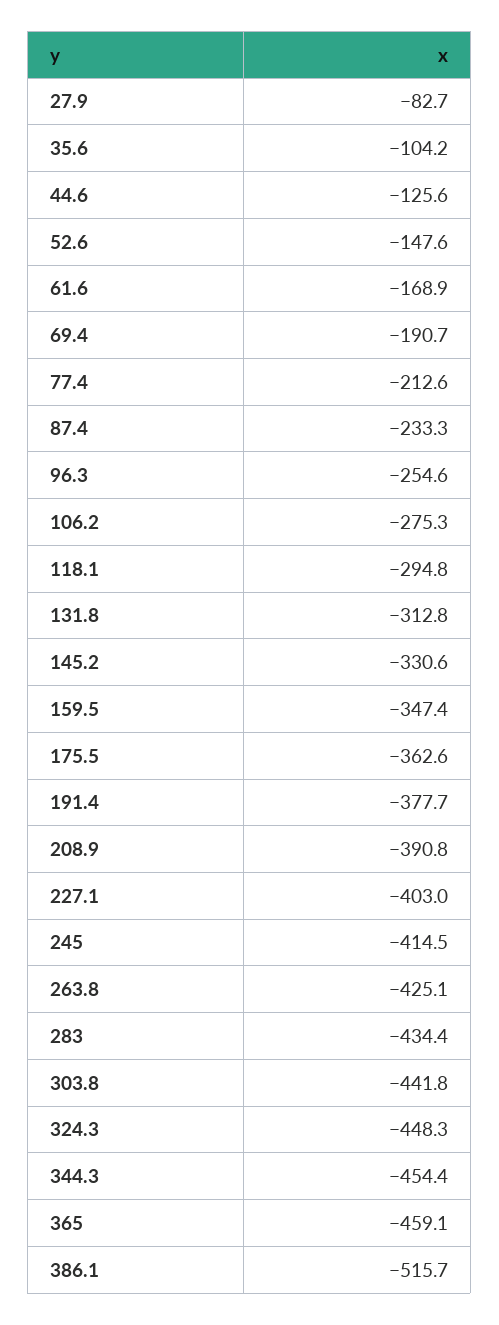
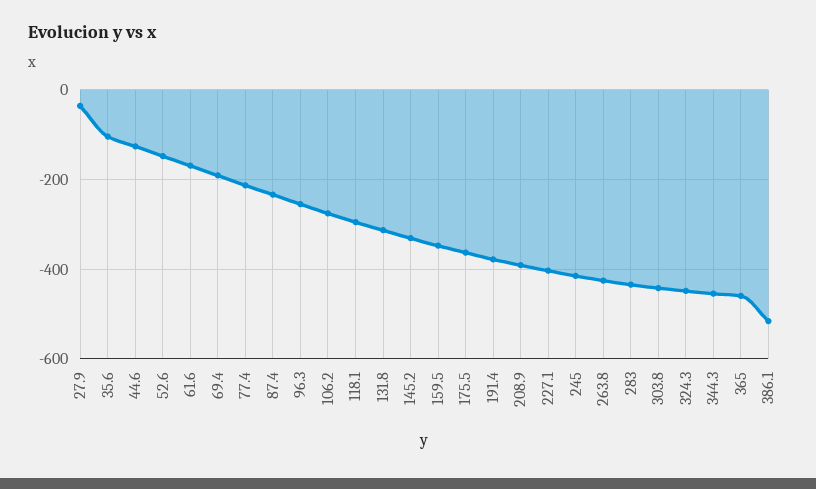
  {
-   "27.9": -82.7,
+   "27.9": -40,
    "35.6": -104.2,
    "44.6": -125.6,
    "52.6": -147.6,
    "61.6": -168.9,
    "69.4": -190.7,
    "77.4": -212.6,
    "87.4": -233.3,
    "96.3": -254.6,
    "106.2": -275.3,
    "118.1": -294.8,
    "131.8": -312.8,
    "145.2": -330.6,
    "159.5": -347.4,
    "175.5": -362.6,
    "191.4": -377.7,
    "208.9": -390.8,
    "227.1": -403,
    "245": -414.5,
    "263.8": -425.1,
    "283": -434.4,
    "303.8": -441.8,
    "324.3": -448.3,
    "344.3": -454.4,
    "365": -459.1,
    "386.1": -515.7
  }

